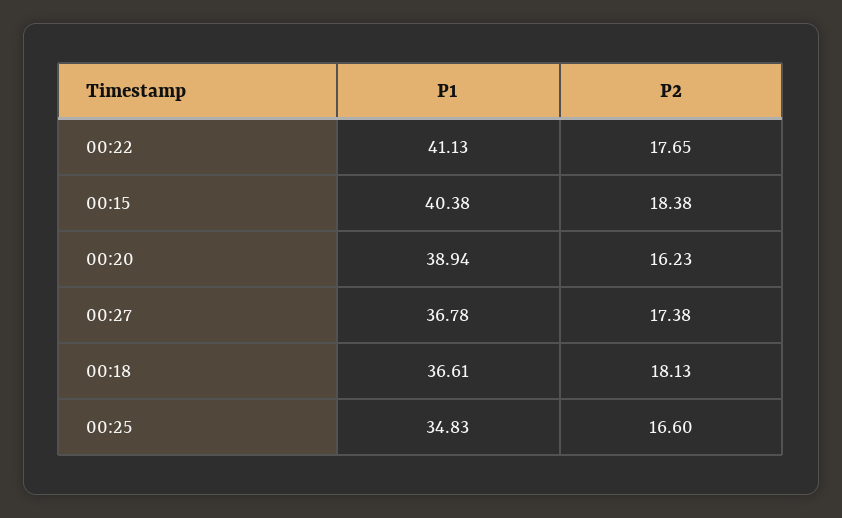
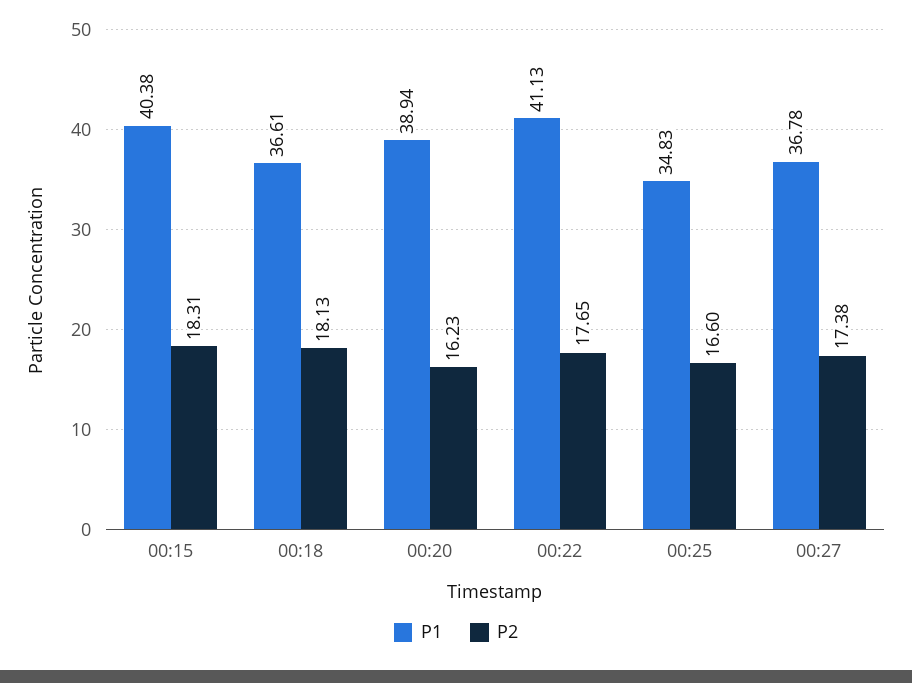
  {
    "P1": {
      "00:22": 41.13,
      "00:15": 40.38,
      "00:20": 38.94,
      "00:27": 36.78,
      "00:18": 36.61,
      "00:25": 34.83
    },
    "P2": {
      "00:22": 17.65,
-     "00:15": 18.38,
+     "00:15": 18.31,
      "00:20": 16.23,
      "00:27": 17.38,
      "00:18": 18.13,
      "00:25": 16.6
    }
  }

